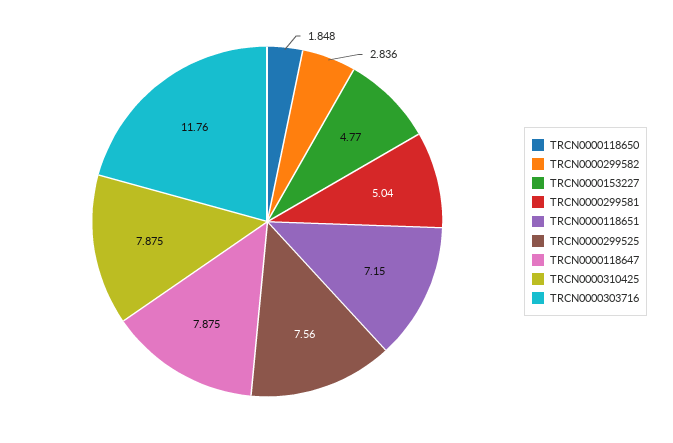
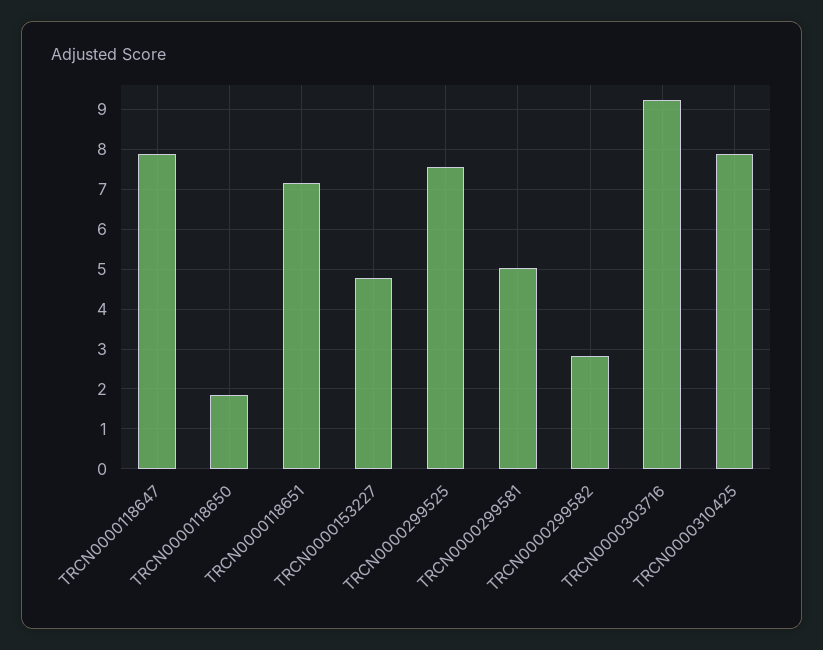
  {
    "TRCN0000118650": 1.848,
    "TRCN0000299582": 2.836,
    "TRCN0000153227": 4.77,
    "TRCN0000299581": 5.04,
    "TRCN0000118651": 7.15,
    "TRCN0000299525": 7.56,
    "TRCN0000118647": 7.875,
    "TRCN0000310425": 7.875,
-   "TRCN0000303716": 11.76
+   "TRCN0000303716": 9.2
  }

